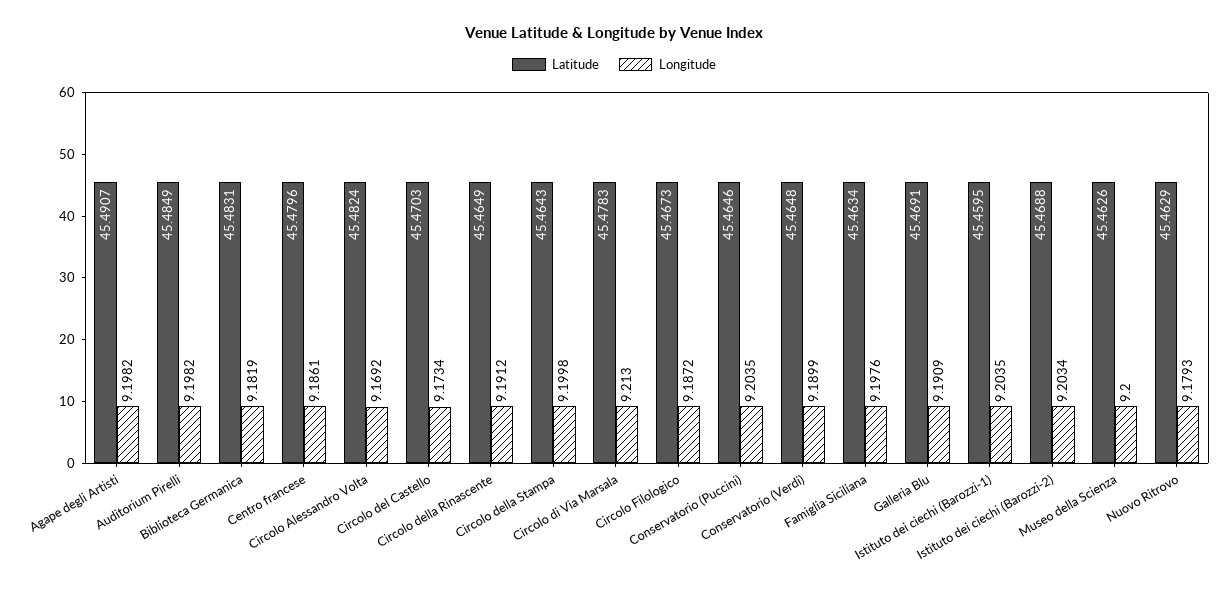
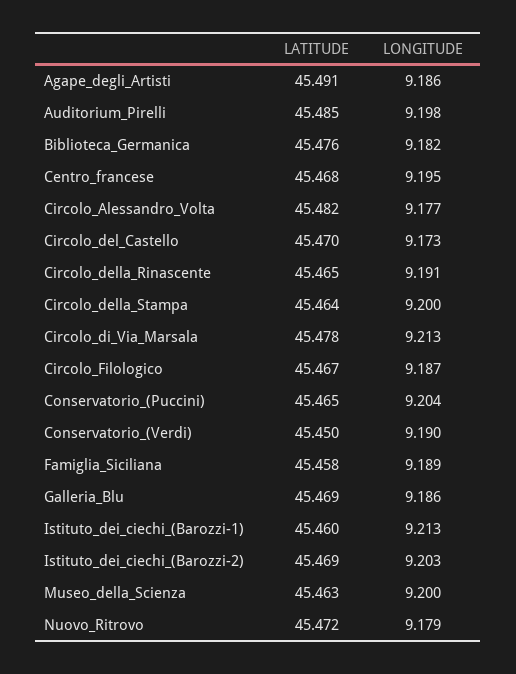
  {
    "Latitude": {
      "Agape degli Artisti": 45.4907,
      "Auditorium Pirelli": 45.4849,
-     "Biblioteca Germanica": 45.4831,
+     "Biblioteca Germanica": 45.476,
-     "Centro francese": 45.4796,
+     "Centro francese": 45.468,
      "Circolo Alessandro Volta": 45.4824,
      "Circolo del Castello": 45.4703,
      "Circolo della Rinascente": 45.4649,
      "Circolo della Stampa": 45.4643,
      "Circolo di Via Marsala": 45.4783,
      "Circolo Filologico": 45.4673,
      "Conservatorio (Puccini)": 45.4646,
-     "Conservatorio (Verdi)": 45.4648,
+     "Conservatorio (Verdi)": 45.45,
-     "Famiglia Siciliana": 45.4634,
+     "Famiglia Siciliana": 45.458,
      "Galleria Blu": 45.4691,
      "Istituto dei ciechi (Barozzi-1)": 45.4595,
      "Istituto dei ciechi (Barozzi-2)": 45.4688,
      "Museo della Scienza": 45.4626,
-     "Nuovo Ritrovo": 45.4629
+     "Nuovo Ritrovo": 45.472
    },
    "Longitude": {
-     "Agape degli Artisti": 9.1982,
+     "Agape degli Artisti": 9.186,
      "Auditorium Pirelli": 9.1982,
      "Biblioteca Germanica": 9.1819,
-     "Centro francese": 9.1861,
+     "Centro francese": 9.195,
-     "Circolo Alessandro Volta": 9.1692,
+     "Circolo Alessandro Volta": 9.177,
      "Circolo del Castello": 9.1734,
      "Circolo della Rinascente": 9.1912,
      "Circolo della Stampa": 9.1998,
      "Circolo di Via Marsala": 9.213,
      "Circolo Filologico": 9.1872,
      "Conservatorio (Puccini)": 9.2035,
      "Conservatorio (Verdi)": 9.1899,
-     "Famiglia Siciliana": 9.1976,
+     "Famiglia Siciliana": 9.189,
-     "Galleria Blu": 9.1909,
+     "Galleria Blu": 9.186,
-     "Istituto dei ciechi (Barozzi-1)": 9.2035,
+     "Istituto dei ciechi (Barozzi-1)": 9.213,
      "Istituto dei ciechi (Barozzi-2)": 9.2034,
      "Museo della Scienza": 9.2,
      "Nuovo Ritrovo": 9.1793
    }
  }

